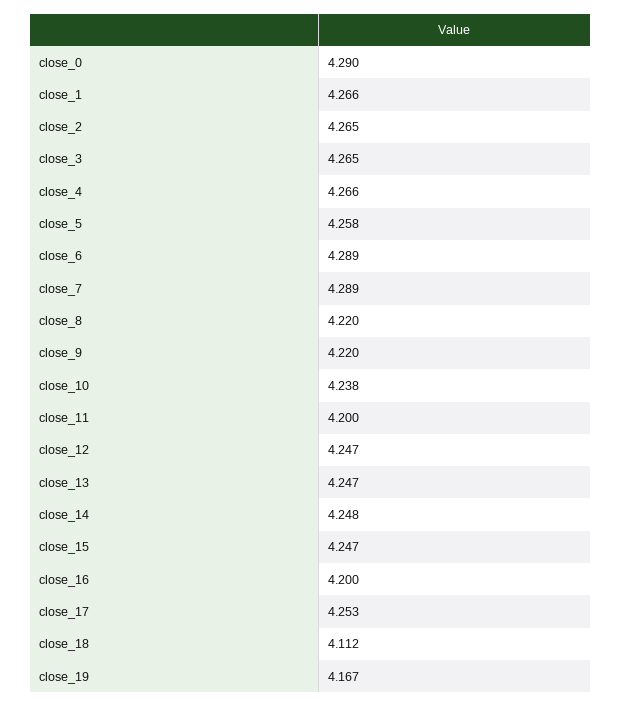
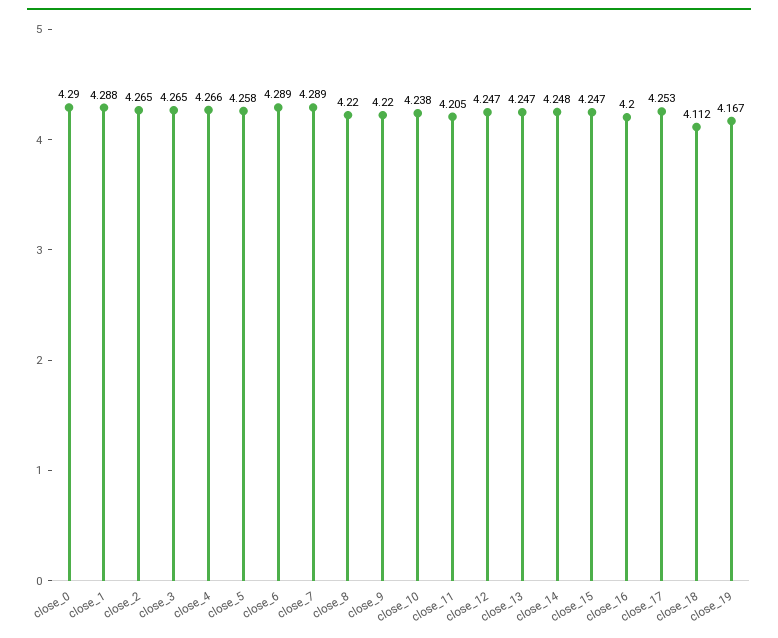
  {
    "close_0": 4.29,
-   "close_1": 4.266,
+   "close_1": 4.288,
    "close_2": 4.265,
    "close_3": 4.265,
    "close_4": 4.266,
    "close_5": 4.258,
    "close_6": 4.289,
    "close_7": 4.289,
    "close_8": 4.22,
    "close_9": 4.22,
    "close_10": 4.238,
-   "close_11": 4.2,
+   "close_11": 4.205,
    "close_12": 4.247,
    "close_13": 4.247,
    "close_14": 4.248,
    "close_15": 4.247,
    "close_16": 4.2,
    "close_17": 4.253,
    "close_18": 4.112,
    "close_19": 4.167
  }

